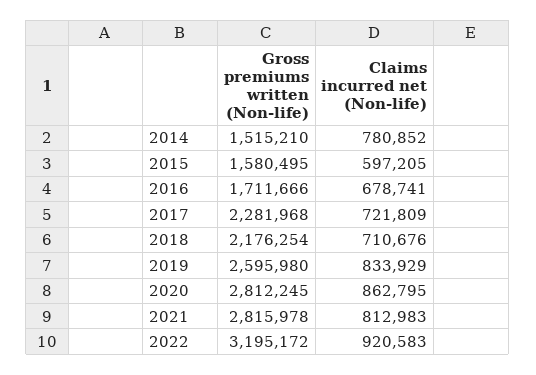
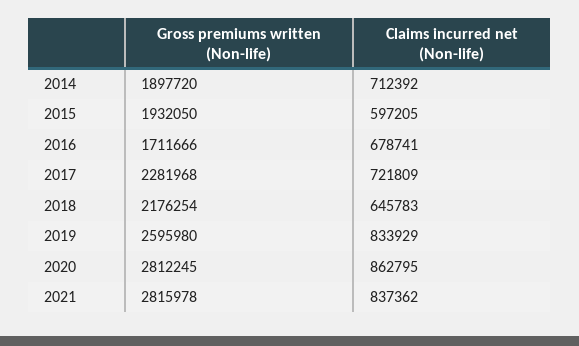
  {
    "Gross premiums written (Non-life)": {
-     "2014": 1515210,
+     "2014": 1897720,
-     "2015": 1580495,
+     "2015": 1932050,
      "2016": 1711666,
      "2017": 2281968,
      "2018": 2176254,
      "2019": 2595980,
      "2020": 2812245,
-     "2021": 2815978,
+     "2021": 2815978
-     "2022": 3195172
    },
    "Claims incurred net (Non-life)": {
-     "2014": 780852,
+     "2014": 712392,
      "2015": 597205,
      "2016": 678741,
      "2017": 721809,
-     "2018": 710676,
+     "2018": 645783,
      "2019": 833929,
      "2020": 862795,
-     "2021": 812983,
+     "2021": 837362
-     "2022": 920583
    }
  }

